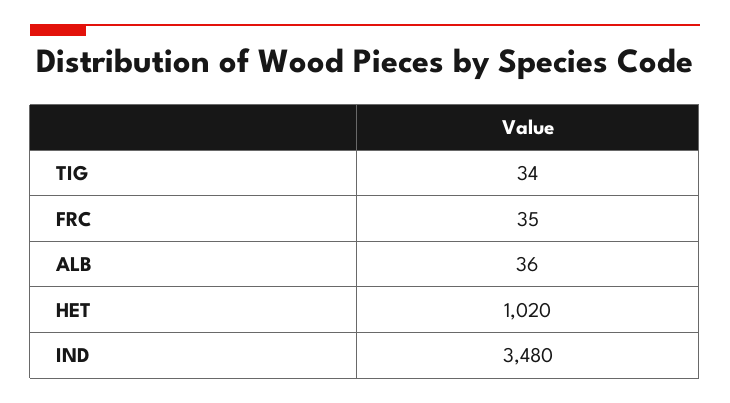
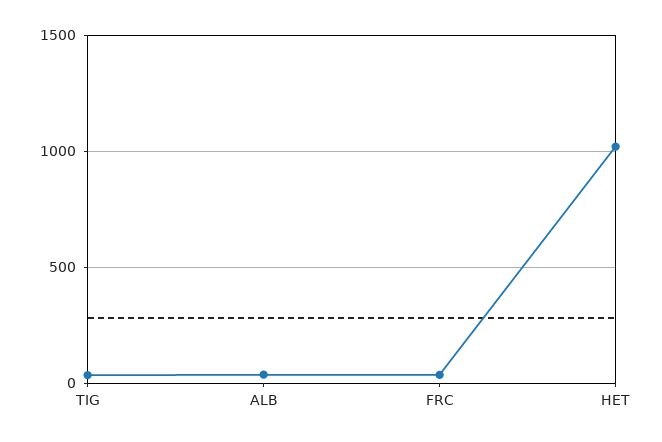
  {
    "TIG": 34,
    "FRC": 35,
    "ALB": 36,
-   "HET": 1020,
+   "HET": 1020
-   "IND": 3480
  }

